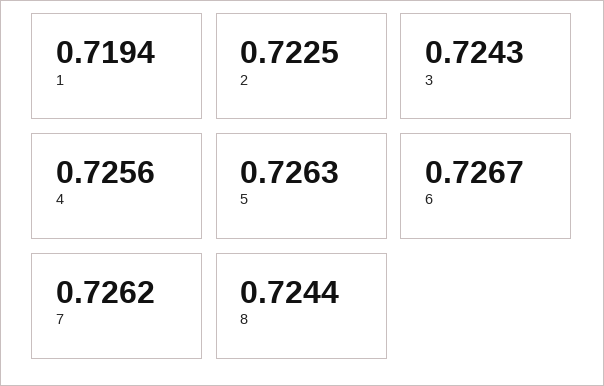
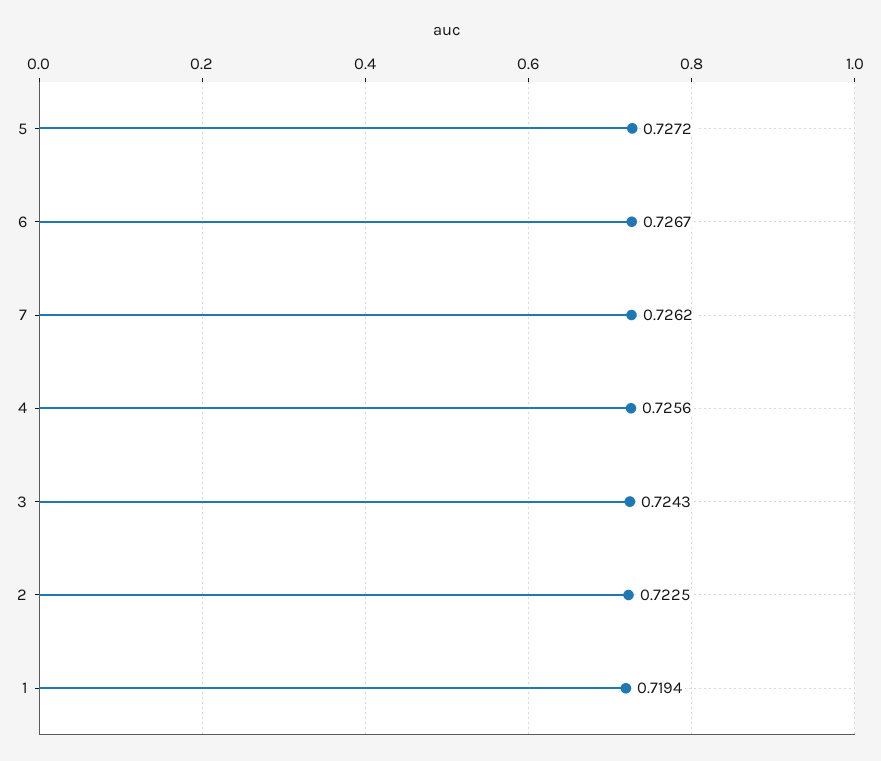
  {
    "1": 0.7194,
    "2": 0.7225,
    "3": 0.7243,
    "4": 0.7256,
-   "5": 0.7263,
+   "5": 0.7272,
    "6": 0.7267,
-   "7": 0.7262,
+   "7": 0.7262
-   "8": 0.7244
  }

